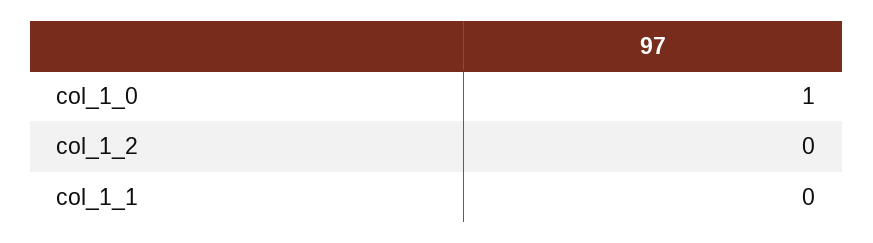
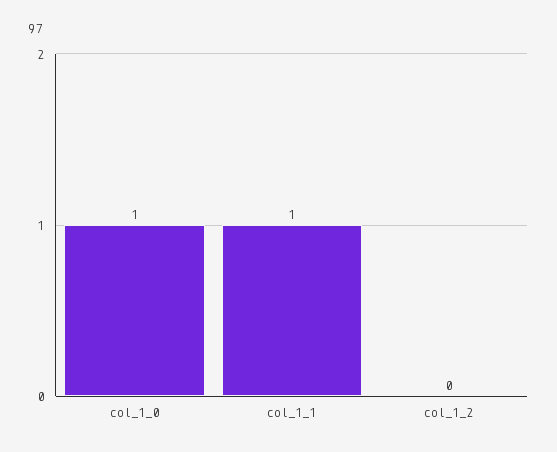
  {
    "col_1_0": 1,
    "col_1_2": 0,
-   "col_1_1": 0
+   "col_1_1": 1
  }

